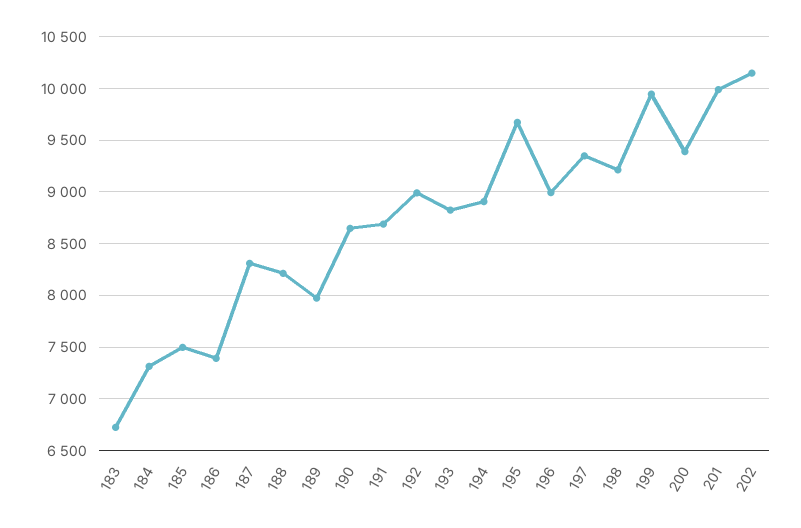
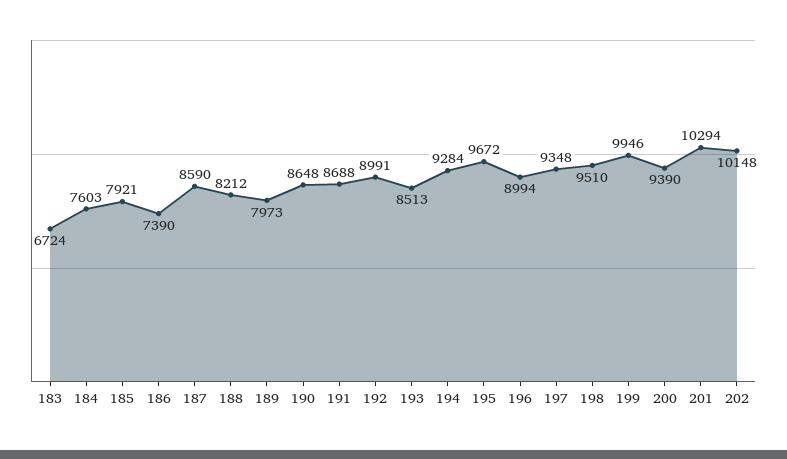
  {
    "183": 6724,
-   "184": 7300,
+   "184": 7603,
-   "185": 7500,
+   "185": 7921,
    "186": 7390,
-   "187": 8300,
+   "187": 8590,
    "188": 8212,
    "189": 7973,
    "190": 8648,
    "191": 8688,
    "192": 8991,
-   "193": 8800,
+   "193": 8513,
-   "194": 8900,
+   "194": 9284,
    "195": 9672,
    "196": 8994,
    "197": 9348,
-   "198": 9200,
+   "198": 9510,
    "199": 9946,
    "200": 9390,
-   "201": 10000,
+   "201": 10294,
    "202": 10148
  }

